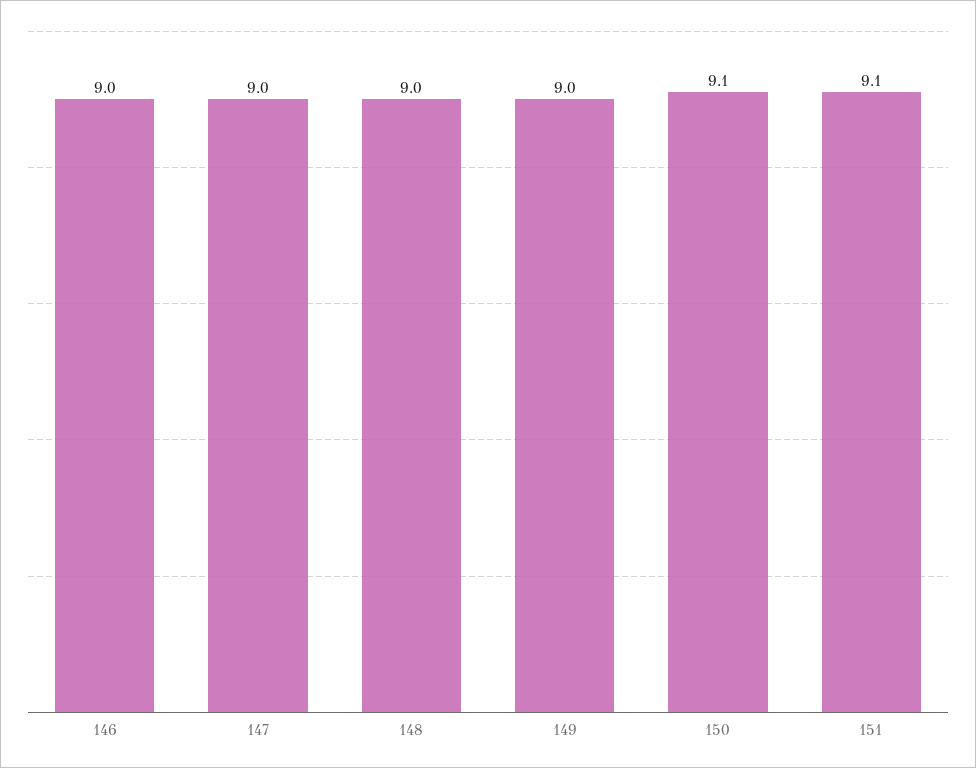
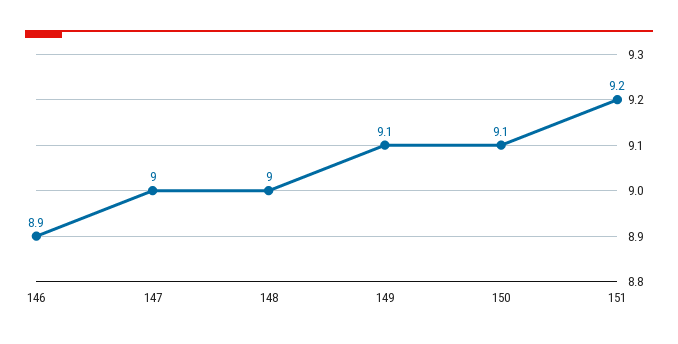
  {
-   "146": 9,
+   "146": 8.9,
    "147": 9,
    "148": 9,
-   "149": 9,
+   "149": 9.1,
    "150": 9.1,
-   "151": 9.1
+   "151": 9.2
  }

